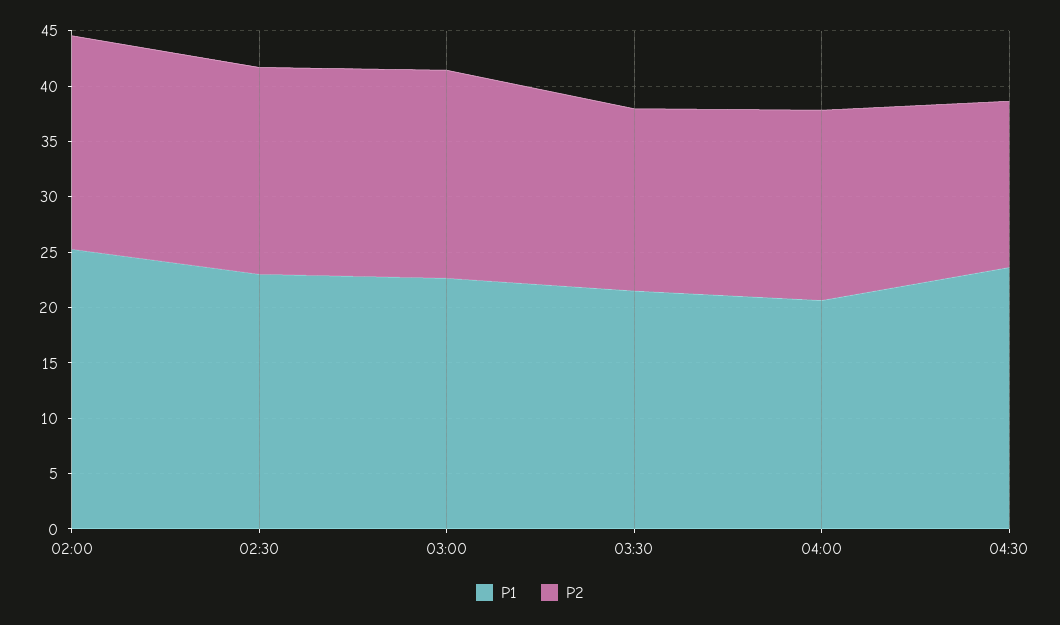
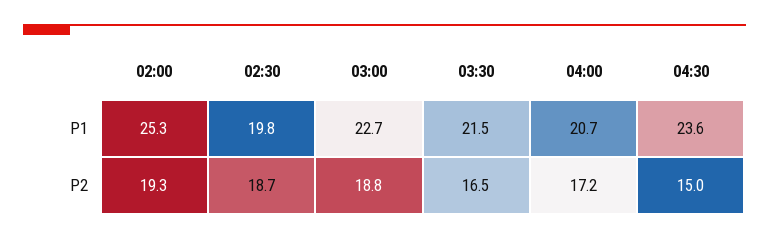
  {
    "P1": {
      "02:00": 25.3,
-     "02:30": 23,
+     "02:30": 19.8,
      "03:00": 22.7,
      "03:30": 21.5,
      "04:00": 20.7,
      "04:30": 23.6
    },
    "P2": {
      "02:00": 19.3,
      "02:30": 18.7,
      "03:00": 18.8,
      "03:30": 16.5,
      "04:00": 17.2,
      "04:30": 15
    }
  }

